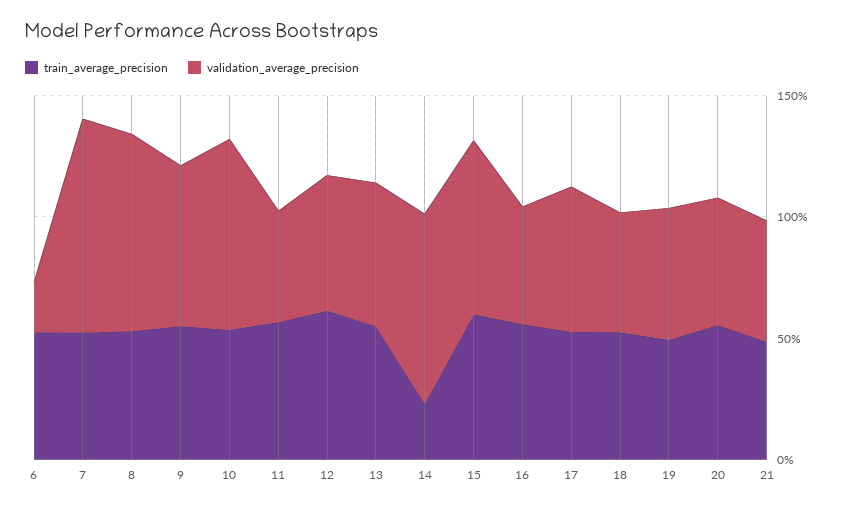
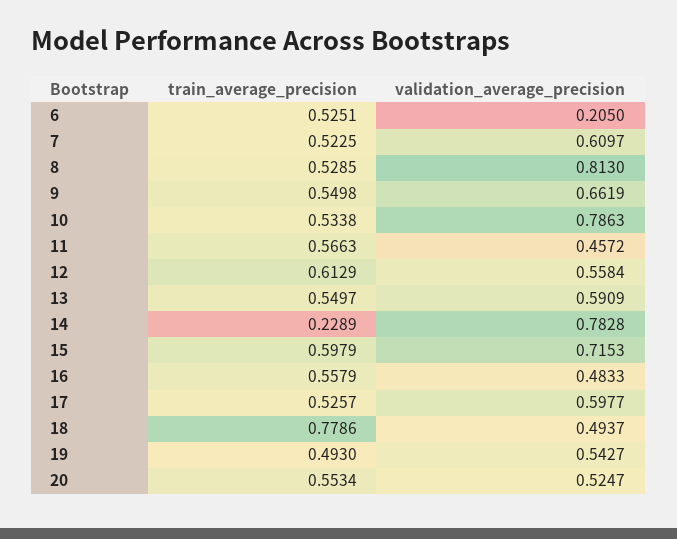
  {
    "train_average_precision": {
      "6": 0.5251,
      "7": 0.5225,
      "8": 0.5285,
      "9": 0.5498,
      "10": 0.5338,
      "11": 0.5663,
      "12": 0.6129,
      "13": 0.5497,
      "14": 0.2289,
      "15": 0.5979,
      "16": 0.5579,
      "17": 0.5257,
-     "18": 0.5,
+     "18": 0.7786,
      "19": 0.493,
-     "20": 0.5534,
+     "20": 0.5534
-     "21": 0.5
    },
    "validation_average_precision": {
      "6": 0.205,
-     "7": 0.9,
+     "7": 0.6097,
      "8": 0.813,
      "9": 0.6619,
      "10": 0.7863,
      "11": 0.4572,
      "12": 0.5584,
      "13": 0.5909,
      "14": 0.7828,
      "15": 0.7153,
      "16": 0.4833,
      "17": 0.5977,
      "18": 0.4937,
      "19": 0.5427,
-     "20": 0.5247,
+     "20": 0.5247
-     "21": 0.5
    }
  }

